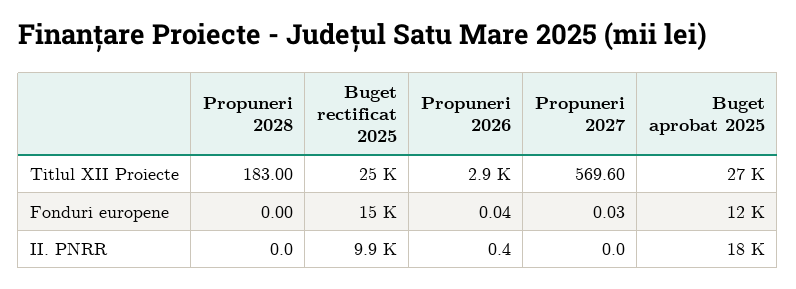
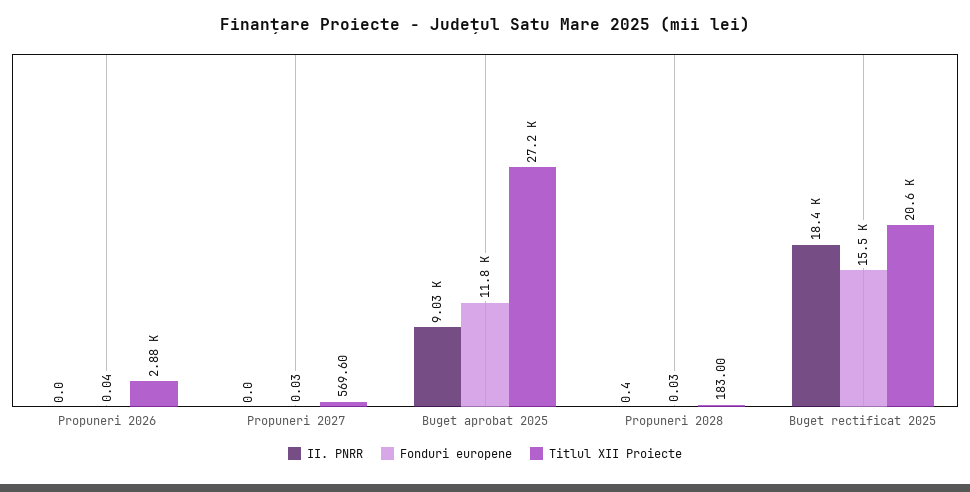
  {
    "Titlul XII Proiecte": {
      "Propuneri 2028": 183,
-     "Buget rectificat 2025": 25000,
+     "Buget rectificat 2025": 20600,
      "Propuneri 2026": 2880,
      "Propuneri 2027": 569.6,
      "Buget aprobat 2025": 27200
    },
    "Fonduri europene": {
-     "Propuneri 2028": 0,
+     "Propuneri 2028": 0.03,
      "Buget rectificat 2025": 15500,
      "Propuneri 2026": 0.04,
      "Propuneri 2027": 0.03,
      "Buget aprobat 2025": 11800
    },
    "II. PNRR": {
-     "Propuneri 2028": 0,
+     "Propuneri 2028": 0.4,
-     "Buget rectificat 2025": 9900,
+     "Buget rectificat 2025": 18400,
-     "Propuneri 2026": 0.4,
+     "Propuneri 2026": 0,
      "Propuneri 2027": 0,
-     "Buget aprobat 2025": 18000
+     "Buget aprobat 2025": 9030
    }
  }

